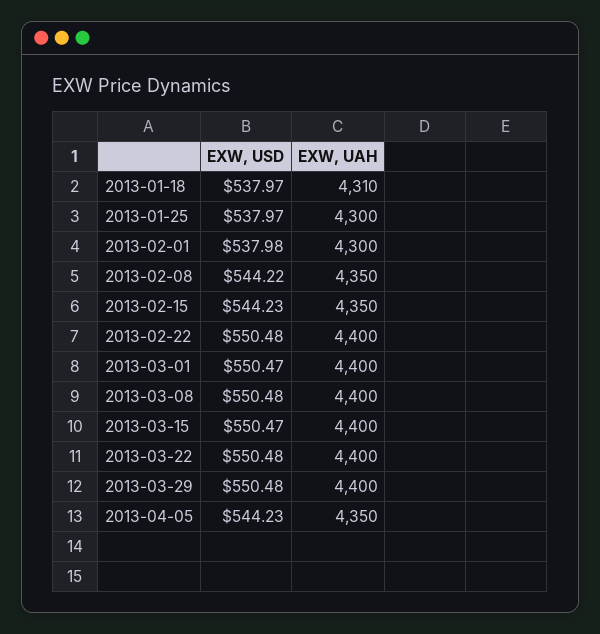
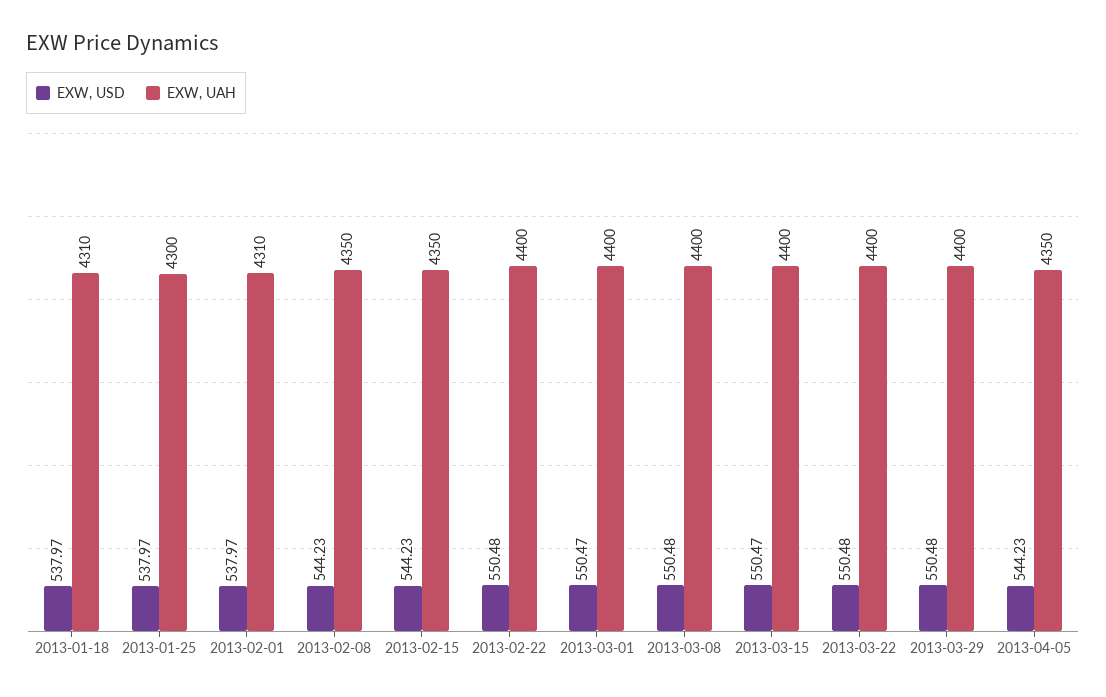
  {
    "EXW, USD": {
      "2013-01-18": 537.97,
      "2013-01-25": 537.97,
-     "2013-02-01": 537.98,
+     "2013-02-01": 537.97,
-     "2013-02-08": 544.22,
+     "2013-02-08": 544.23,
      "2013-02-15": 544.23,
      "2013-02-22": 550.48,
      "2013-03-01": 550.47,
      "2013-03-08": 550.48,
      "2013-03-15": 550.47,
      "2013-03-22": 550.48,
      "2013-03-29": 550.48,
      "2013-04-05": 544.23
    },
    "EXW, UAH": {
      "2013-01-18": 4310,
      "2013-01-25": 4300,
-     "2013-02-01": 4300,
+     "2013-02-01": 4310,
      "2013-02-08": 4350,
      "2013-02-15": 4350,
      "2013-02-22": 4400,
      "2013-03-01": 4400,
      "2013-03-08": 4400,
      "2013-03-15": 4400,
      "2013-03-22": 4400,
      "2013-03-29": 4400,
      "2013-04-05": 4350
    }
  }

